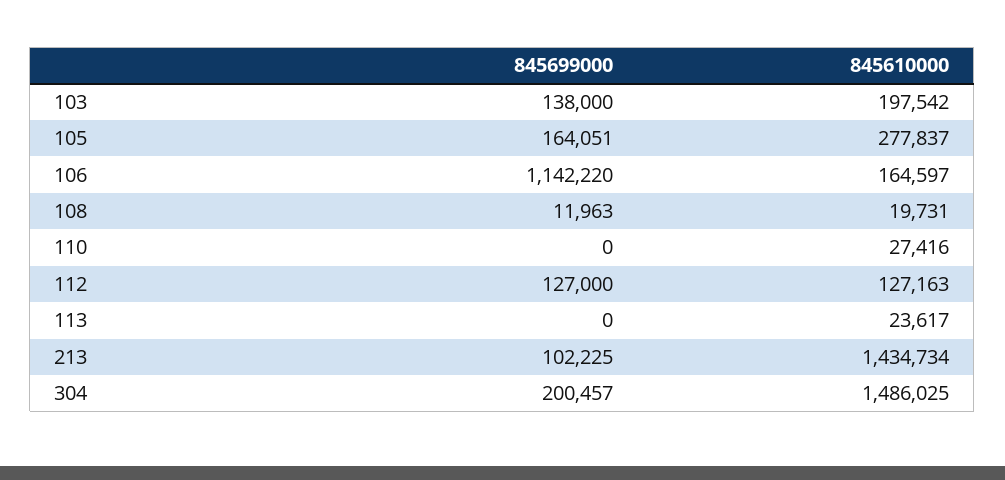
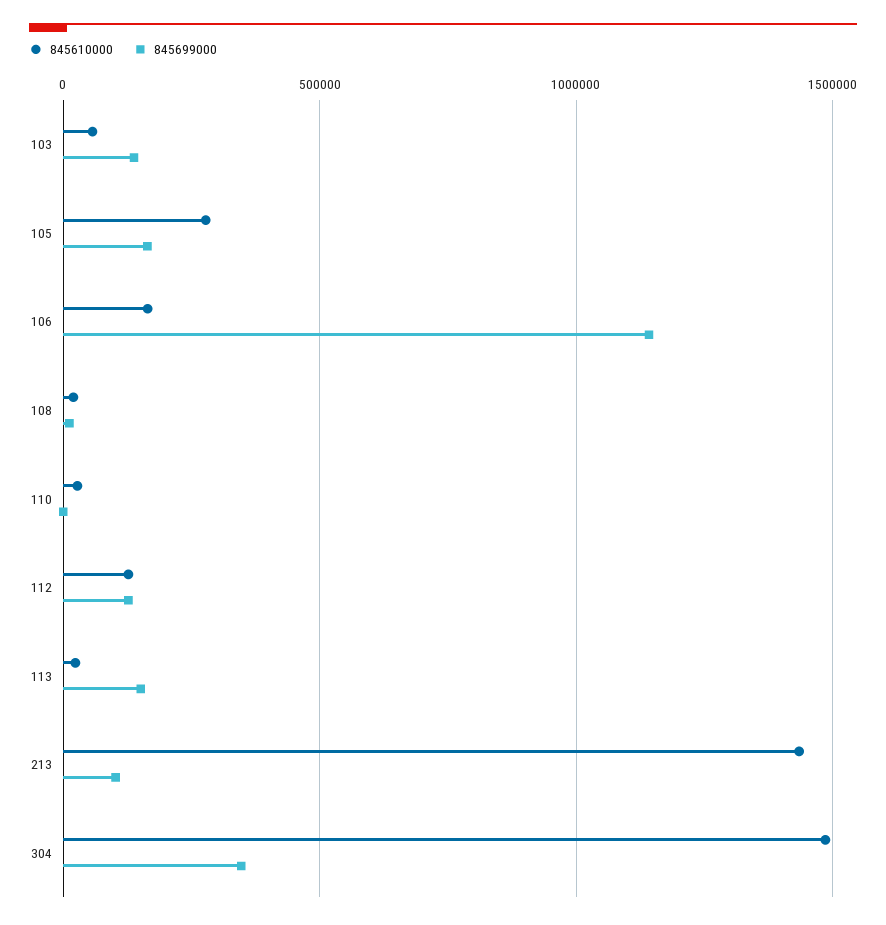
  {
    "845699000": {
      "103": 138000,
      "105": 164051,
      "106": 1142220,
      "108": 11963,
      "110": 0,
      "112": 127000,
-     "113": 0,
+     "113": 150000,
      "213": 102225,
-     "304": 200457
+     "304": 350000
    },
    "845610000": {
-     "103": 197542,
+     "103": 50000,
      "105": 277837,
      "106": 164597,
      "108": 19731,
      "110": 27416,
      "112": 127163,
      "113": 23617,
      "213": 1434734,
      "304": 1486025
    }
  }

